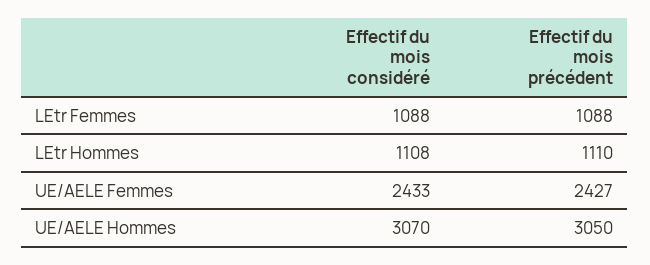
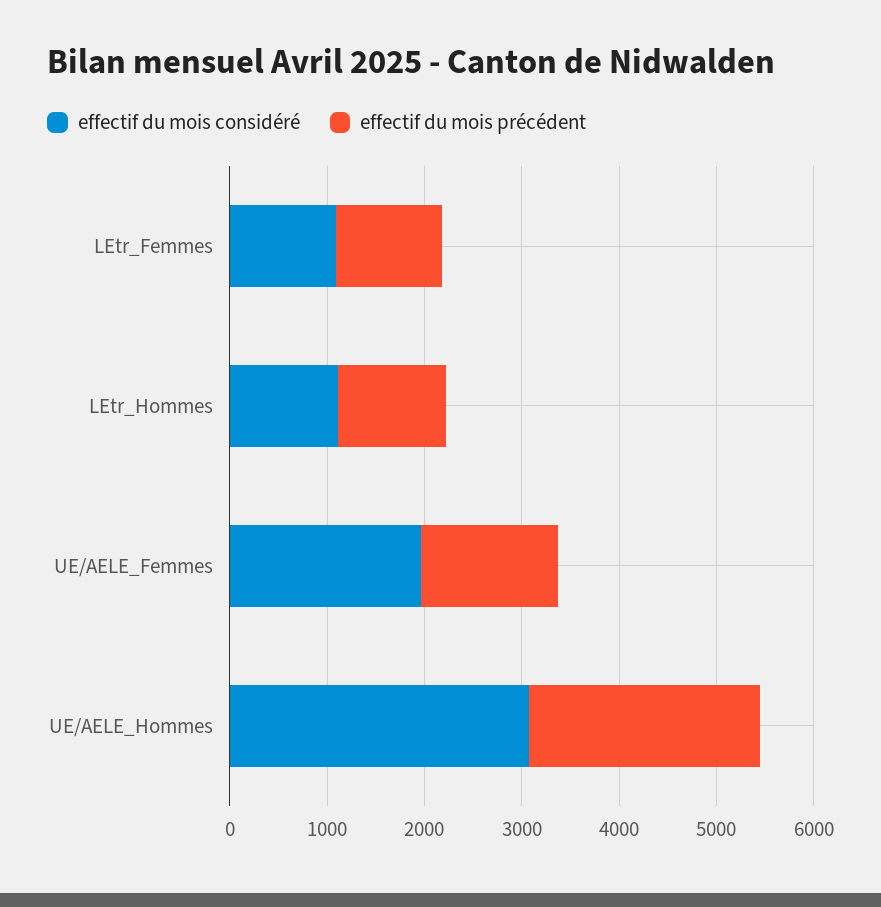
  {
    "Effectif du mois considéré": {
      "LEtr Femmes": 1088,
      "LEtr Hommes": 1108,
-     "UE/AELE Femmes": 2433,
+     "UE/AELE Femmes": 2000,
      "UE/AELE Hommes": 3070
    },
    "Effectif du mois précédent": {
      "LEtr Femmes": 1088,
      "LEtr Hommes": 1110,
-     "UE/AELE Femmes": 2427,
+     "UE/AELE Femmes": 1400,
-     "UE/AELE Hommes": 3050
+     "UE/AELE Hommes": 2400
    }
  }

